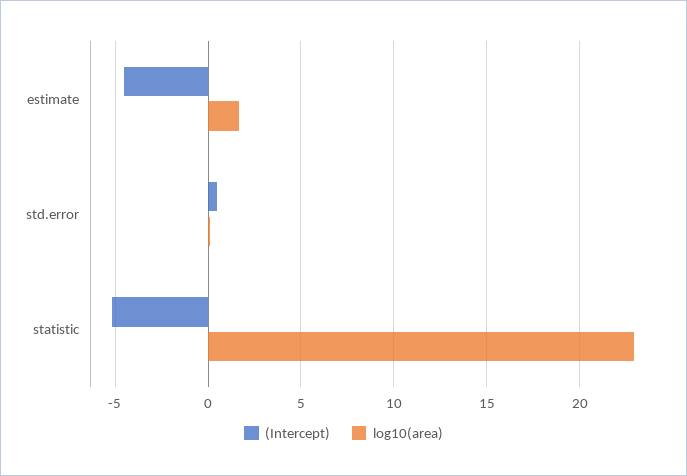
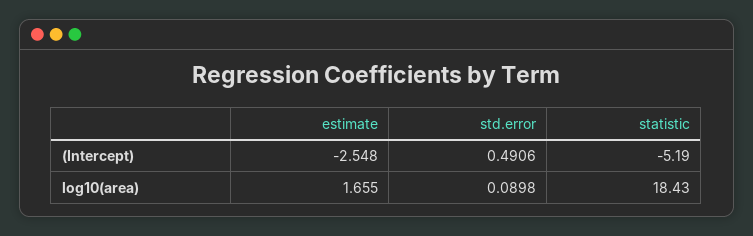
  {
    "(Intercept)": {
-     "estimate": -4.5,
+     "estimate": -2.548,
      "std.error": 0.4906,
      "statistic": -5.19
    },
    "log10(area)": {
      "estimate": 1.655,
      "std.error": 0.0898,
-     "statistic": 23
+     "statistic": 18.43
    }
  }

